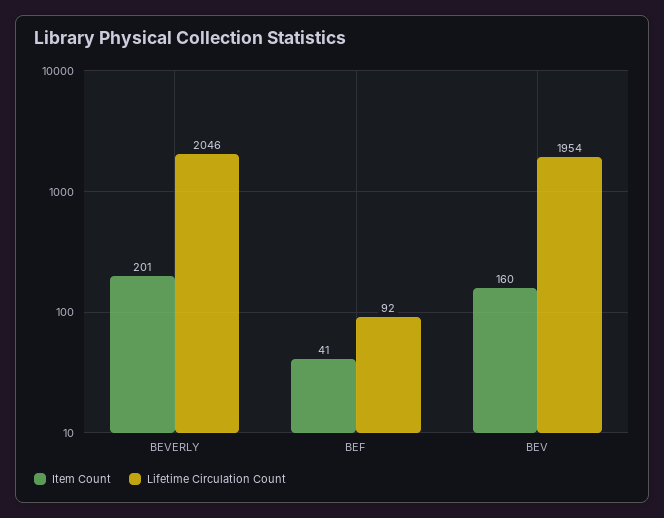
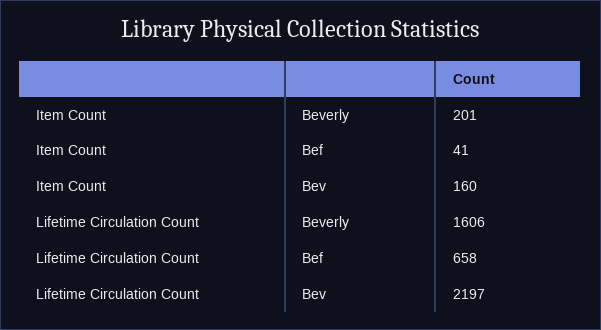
  {
    "Item Count": {
      "BEVERLY": 201,
      "BEF": 41,
      "BEV": 160
    },
    "Lifetime Circulation Count": {
-     "BEVERLY": 2046,
+     "BEVERLY": 1606,
-     "BEF": 92,
+     "BEF": 658,
-     "BEV": 1954
+     "BEV": 2197
    }
  }

